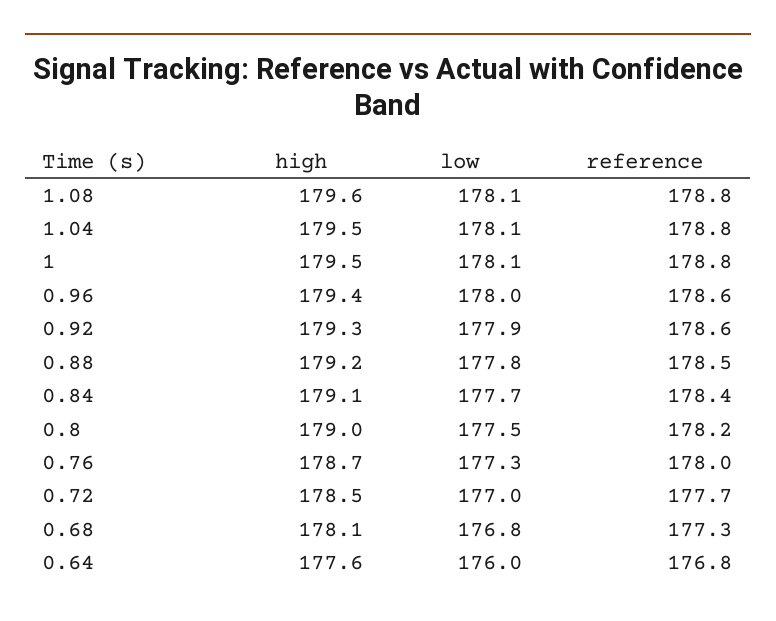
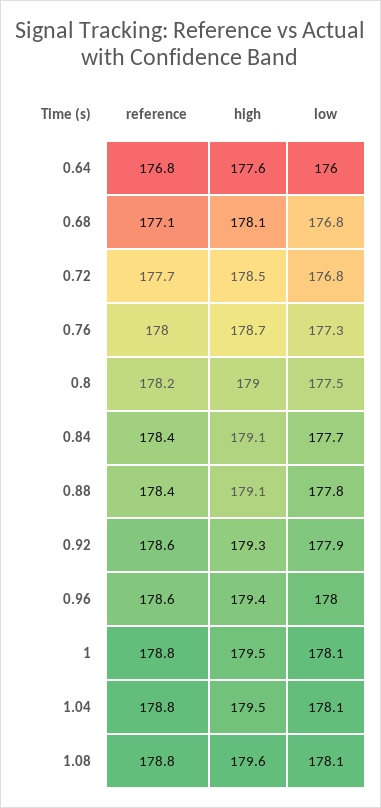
  {
    "high": {
      "1.08": 179.6,
      "1.04": 179.5,
      "1": 179.5,
      "0.96": 179.4,
      "0.92": 179.3,
-     "0.88": 179.2,
+     "0.88": 179.1,
      "0.84": 179.1,
      "0.8": 179,
      "0.76": 178.7,
      "0.72": 178.5,
      "0.68": 178.1,
      "0.64": 177.6
    },
    "low": {
      "1.08": 178.1,
      "1.04": 178.1,
      "1": 178.1,
      "0.96": 178,
      "0.92": 177.9,
      "0.88": 177.8,
      "0.84": 177.7,
      "0.8": 177.5,
      "0.76": 177.3,
-     "0.72": 177,
+     "0.72": 176.8,
      "0.68": 176.8,
      "0.64": 176
    },
    "reference": {
      "1.08": 178.8,
      "1.04": 178.8,
      "1": 178.8,
      "0.96": 178.6,
      "0.92": 178.6,
-     "0.88": 178.5,
+     "0.88": 178.4,
      "0.84": 178.4,
      "0.8": 178.2,
      "0.76": 178,
      "0.72": 177.7,
-     "0.68": 177.3,
+     "0.68": 177.1,
      "0.64": 176.8
    }
  }

